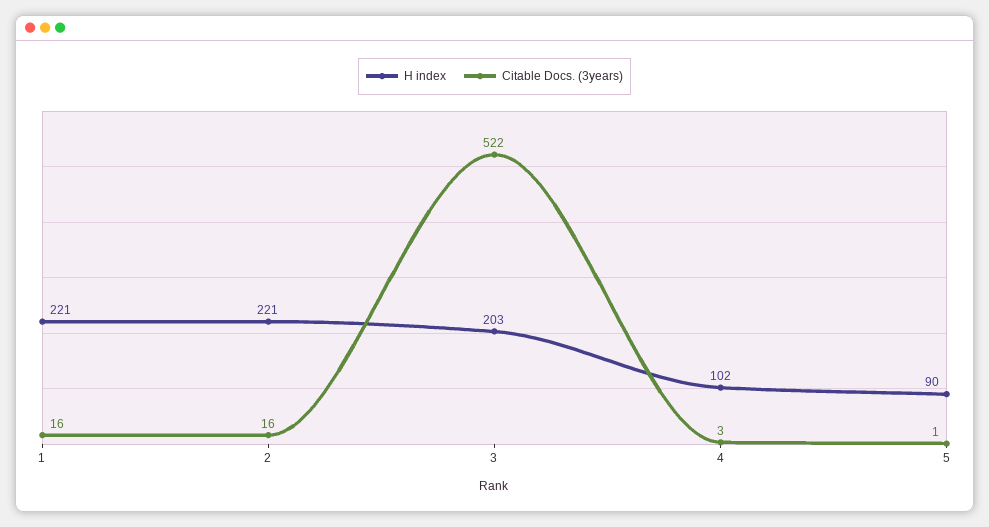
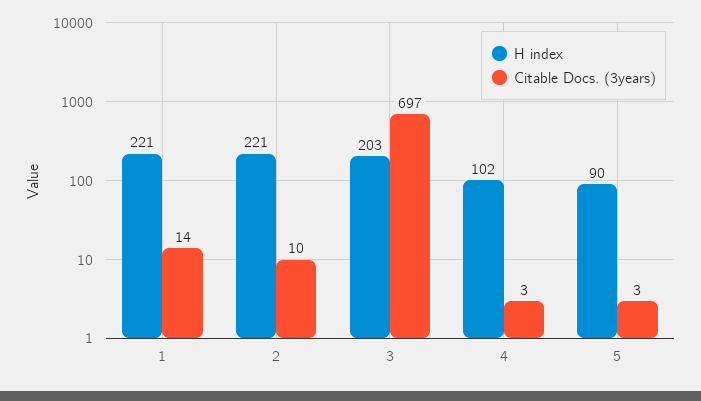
  {
    "H index": {
      "1": 221,
      "2": 221,
      "3": 203,
      "4": 102,
      "5": 90
    },
    "Citable Docs. (3years)": {
-     "1": 16,
+     "1": 14,
-     "2": 16,
+     "2": 10,
-     "3": 522,
+     "3": 697,
      "4": 3,
-     "5": 1
+     "5": 3
    }
  }

